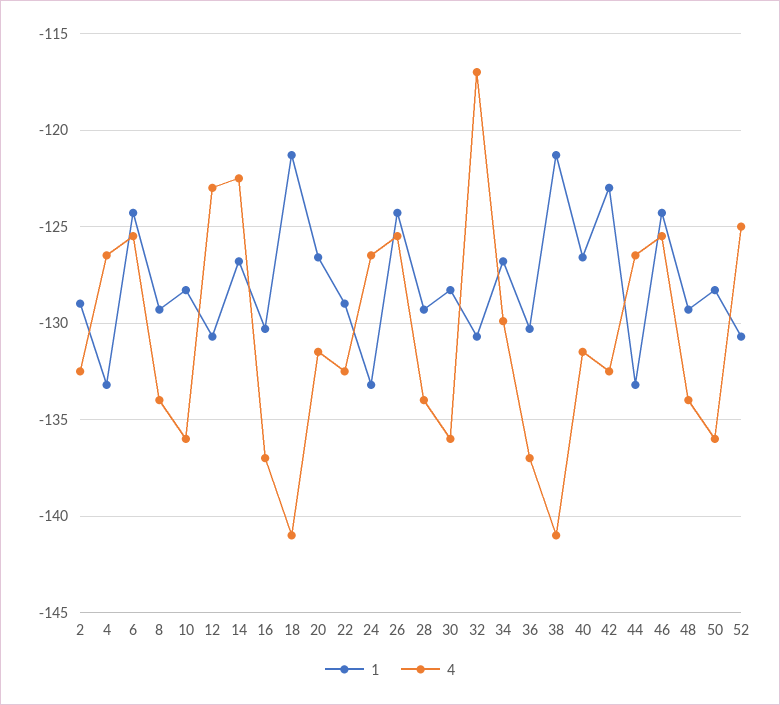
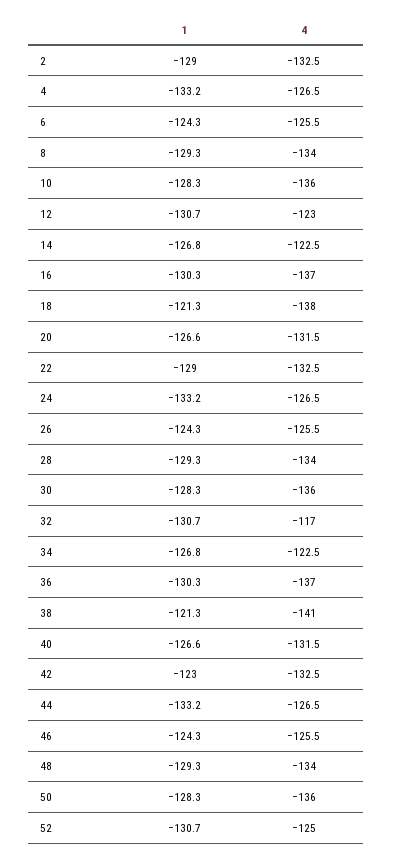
  {
    "1": {
      "2": -129,
      "4": -133.2,
      "6": -124.3,
      "8": -129.3,
      "10": -128.3,
      "12": -130.7,
      "14": -126.8,
      "16": -130.3,
      "18": -121.3,
      "20": -126.6,
      "22": -129,
      "24": -133.2,
      "26": -124.3,
      "28": -129.3,
      "30": -128.3,
      "32": -130.7,
      "34": -126.8,
      "36": -130.3,
      "38": -121.3,
      "40": -126.6,
      "42": -123,
      "44": -133.2,
      "46": -124.3,
      "48": -129.3,
      "50": -128.3,
      "52": -130.7
    },
    "4": {
      "2": -132.5,
      "4": -126.5,
      "6": -125.5,
      "8": -134,
      "10": -136,
      "12": -123,
      "14": -122.5,
      "16": -137,
-     "18": -141,
+     "18": -138,
      "20": -131.5,
      "22": -132.5,
      "24": -126.5,
      "26": -125.5,
      "28": -134,
      "30": -136,
      "32": -117,
-     "34": -130,
+     "34": -122.5,
      "36": -137,
      "38": -141,
      "40": -131.5,
      "42": -132.5,
      "44": -126.5,
      "46": -125.5,
      "48": -134,
      "50": -136,
      "52": -125
    }
  }

